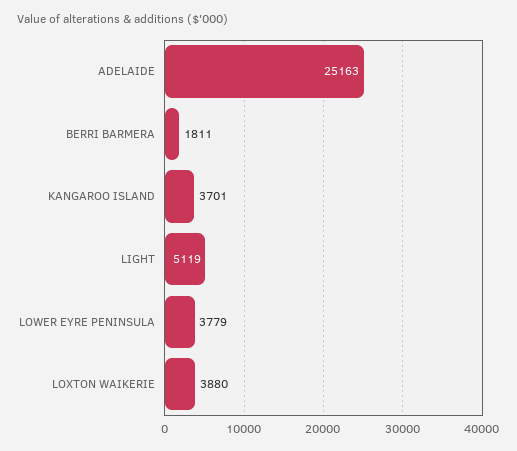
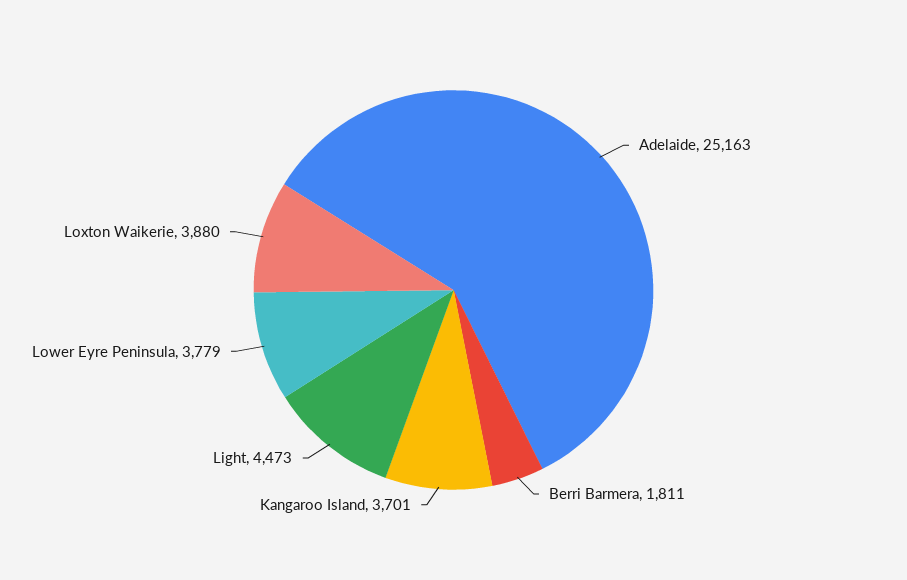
  {
    "ADELAIDE": 25163,
    "BERRI BARMERA": 1811,
    "KANGAROO ISLAND": 3701,
-   "LIGHT": 5119,
+   "LIGHT": 4473,
    "LOWER EYRE PENINSULA": 3779,
    "LOXTON WAIKERIE": 3880
  }

